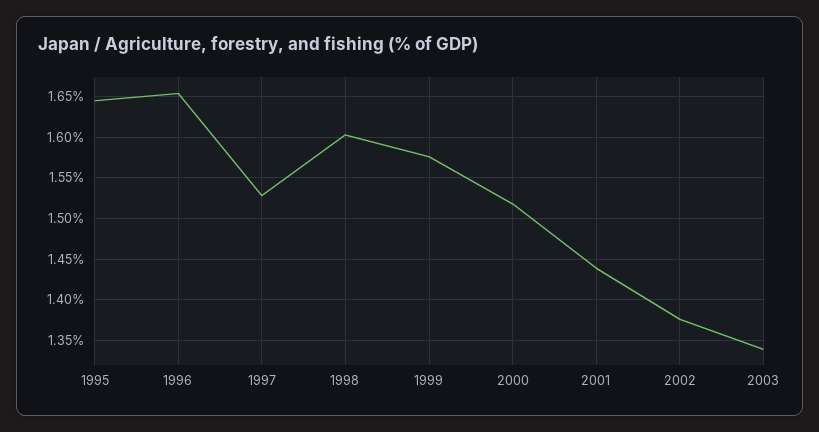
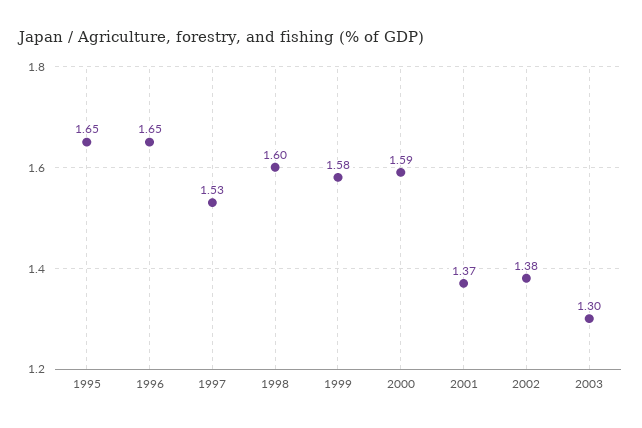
  {
    "1995": 1.65,
    "1996": 1.65,
    "1997": 1.53,
    "1998": 1.6,
    "1999": 1.58,
-   "2000": 1.52,
+   "2000": 1.59,
-   "2001": 1.44,
+   "2001": 1.37,
    "2002": 1.38,
-   "2003": 1.34
+   "2003": 1.3
  }

